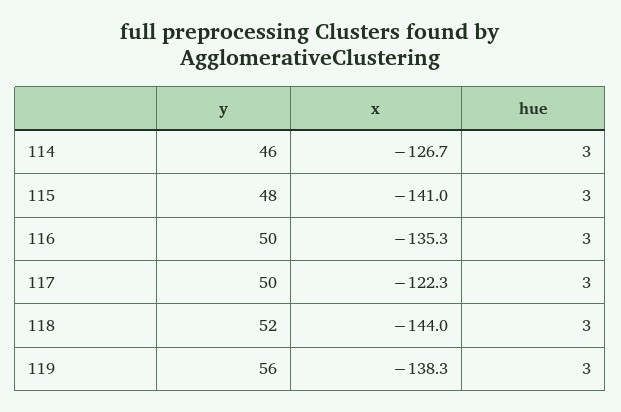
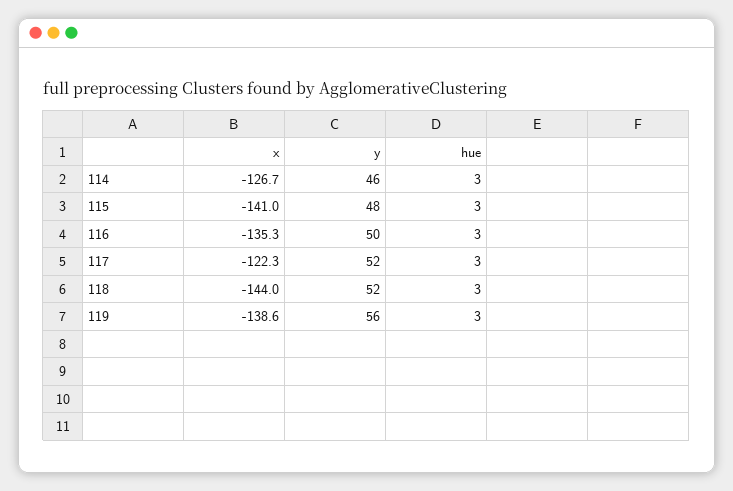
  {
    "y": {
      "114": 46,
      "115": 48,
      "116": 50,
-     "117": 50,
+     "117": 52,
      "118": 52,
      "119": 56
    },
    "x": {
      "114": -126.7,
      "115": -141,
      "116": -135.3,
      "117": -122.3,
      "118": -144,
-     "119": -138.3
+     "119": -138.6
    },
    "hue": {
      "114": 3,
      "115": 3,
      "116": 3,
      "117": 3,
      "118": 3,
      "119": 3
    }
  }

